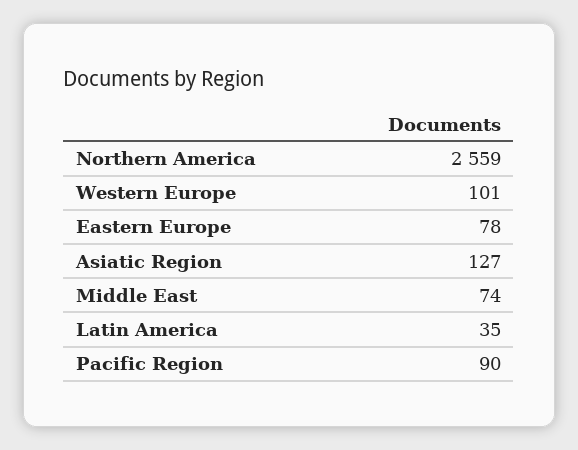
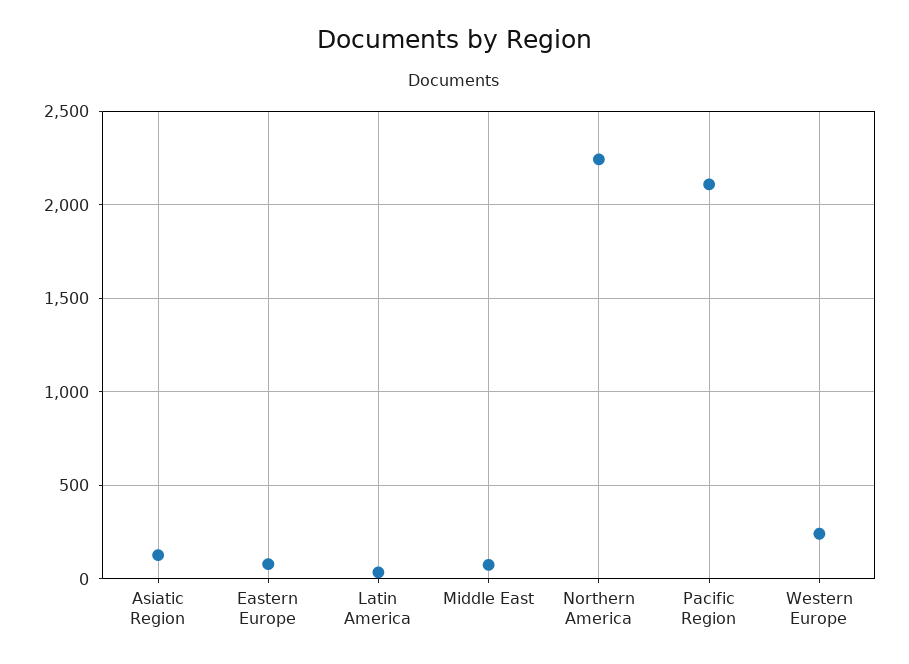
  {
-   "Northern America": 2559,
+   "Northern America": 2250,
-   "Western Europe": 101,
+   "Western Europe": 250,
    "Eastern Europe": 78,
    "Asiatic Region": 127,
    "Middle East": 74,
    "Latin America": 35,
-   "Pacific Region": 90
+   "Pacific Region": 2100
  }

